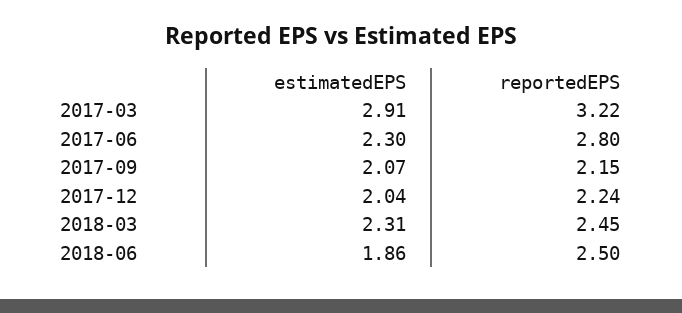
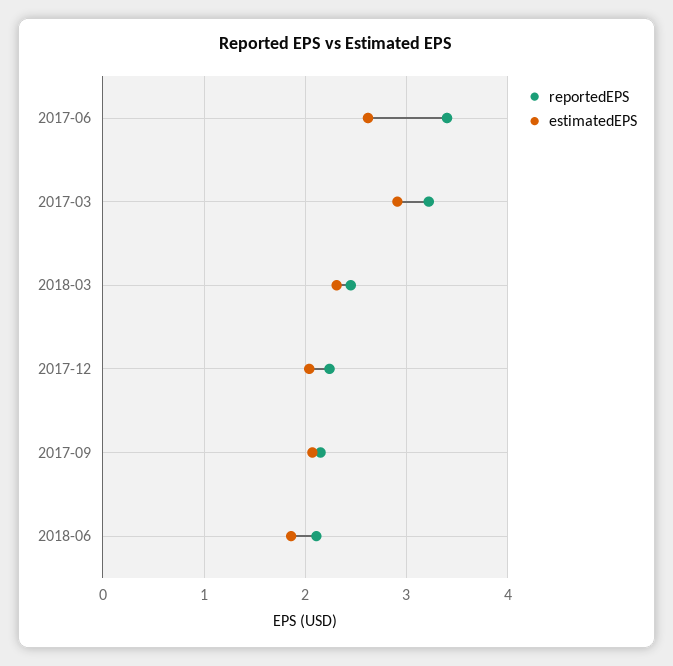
  {
    "estimatedEPS": {
      "2017-03": 2.91,
-     "2017-06": 2.3,
+     "2017-06": 2.6,
      "2017-09": 2.07,
      "2017-12": 2.04,
      "2018-03": 2.31,
      "2018-06": 1.86
    },
    "reportedEPS": {
      "2017-03": 3.22,
-     "2017-06": 2.8,
+     "2017-06": 3.4,
      "2017-09": 2.15,
      "2017-12": 2.24,
      "2018-03": 2.45,
-     "2018-06": 2.5
+     "2018-06": 2.1
    }
  }

